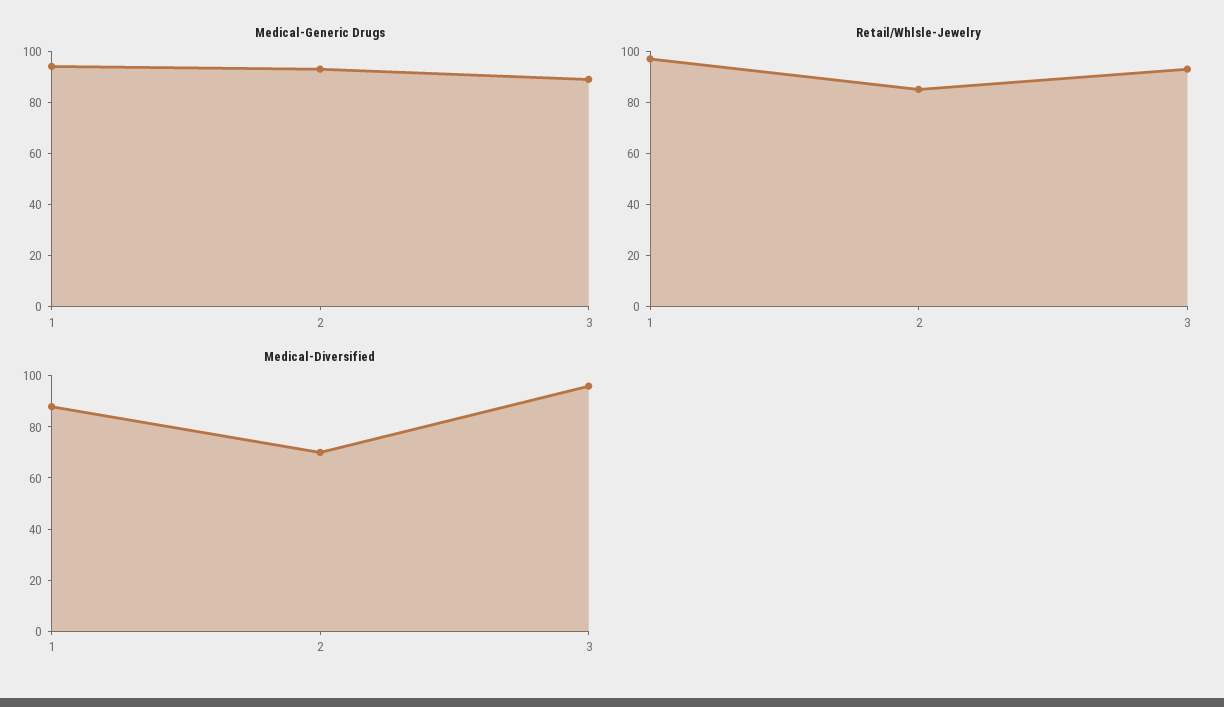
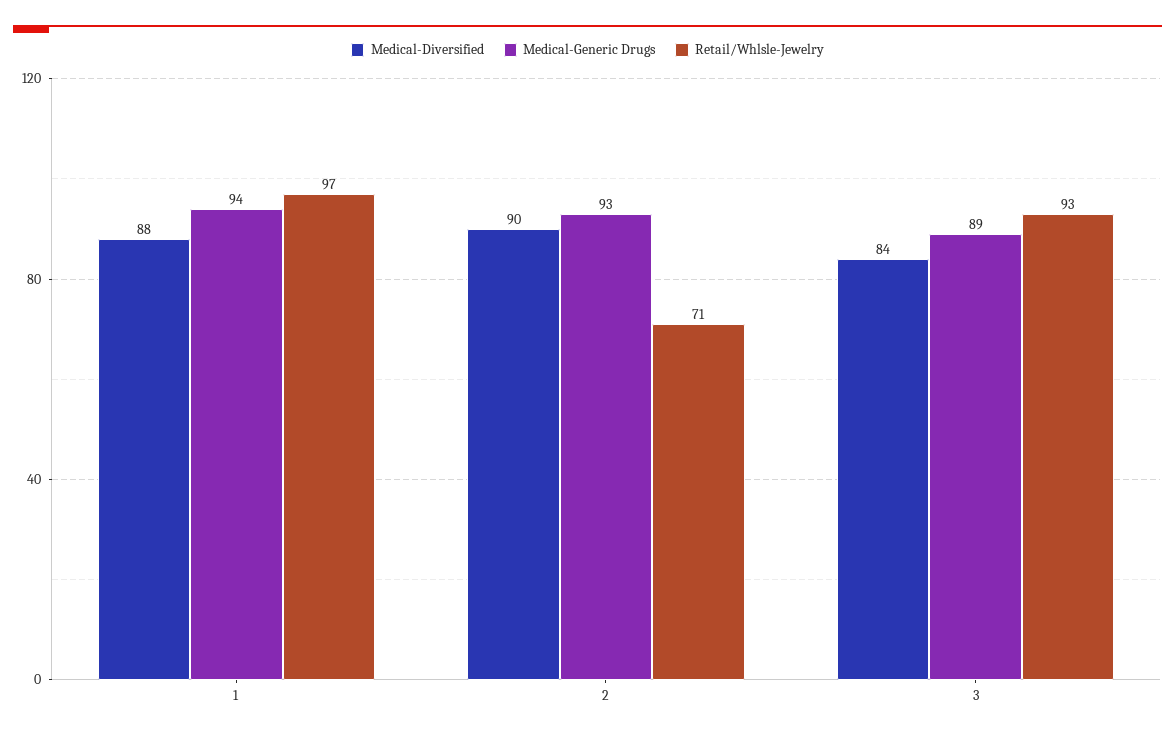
  {
    "Medical-Generic Drugs": {
      "1": 94,
      "2": 93,
      "3": 89
    },
    "Retail/Whlsle-Jewelry": {
      "1": 97,
-     "2": 85,
+     "2": 71,
      "3": 93
    },
    "Medical-Diversified": {
      "1": 88,
-     "2": 70,
+     "2": 90,
-     "3": 95
+     "3": 84
    }
  }

